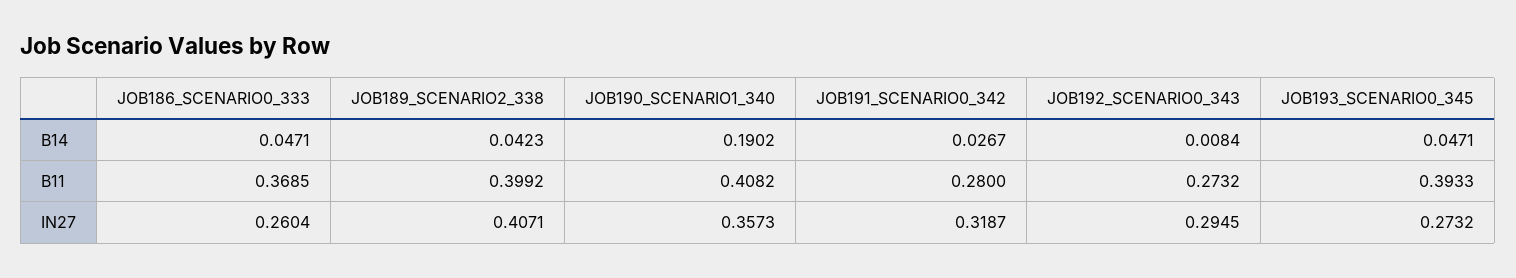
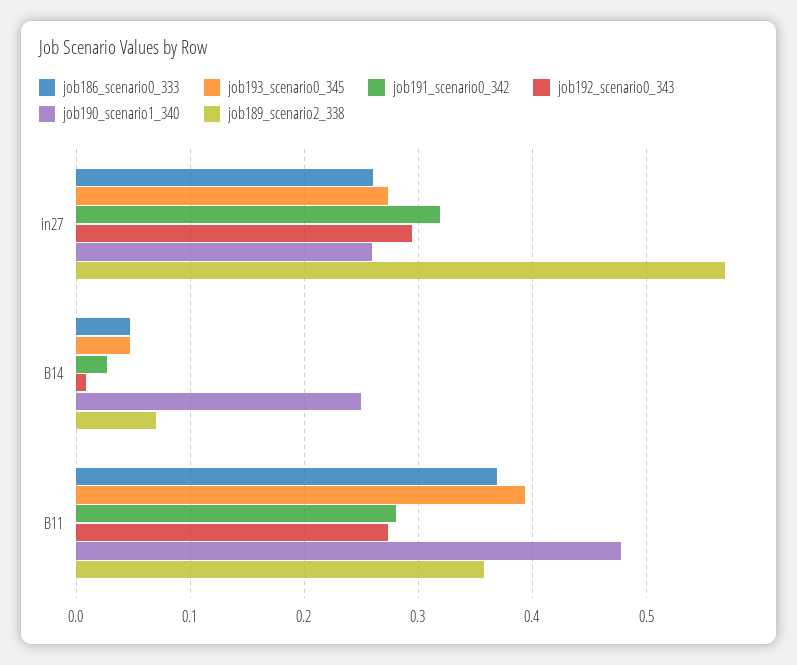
  {
    "JOB186_SCENARIO0_333": {
      "B14": 0.0471,
      "B11": 0.3685,
      "IN27": 0.2604
    },
    "JOB189_SCENARIO2_338": {
-     "B14": 0.0423,
+     "B14": 0.07,
-     "B11": 0.3992,
+     "B11": 0.36,
-     "IN27": 0.4071
+     "IN27": 0.57
    },
    "JOB190_SCENARIO1_340": {
-     "B14": 0.1902,
+     "B14": 0.25,
-     "B11": 0.4082,
+     "B11": 0.48,
-     "IN27": 0.3573
+     "IN27": 0.26
    },
    "JOB191_SCENARIO0_342": {
      "B14": 0.0267,
      "B11": 0.28,
      "IN27": 0.3187
    },
    "JOB192_SCENARIO0_343": {
      "B14": 0.0084,
      "B11": 0.2732,
      "IN27": 0.2945
    },
    "JOB193_SCENARIO0_345": {
      "B14": 0.0471,
      "B11": 0.3933,
      "IN27": 0.2732
    }
  }

